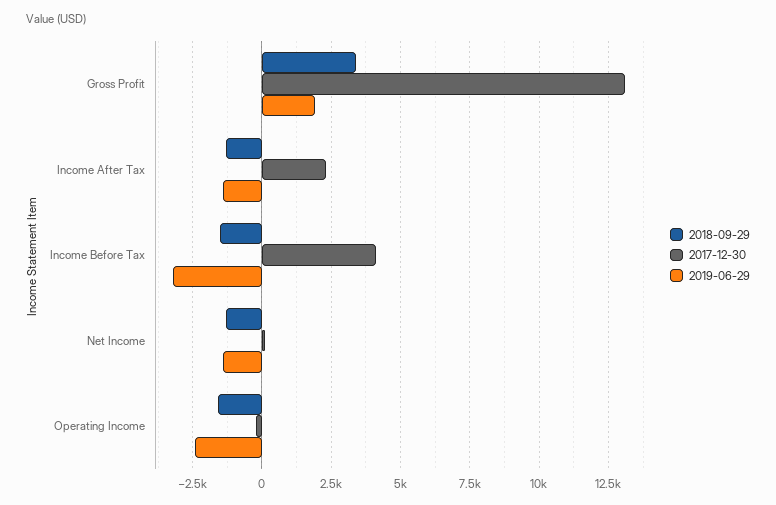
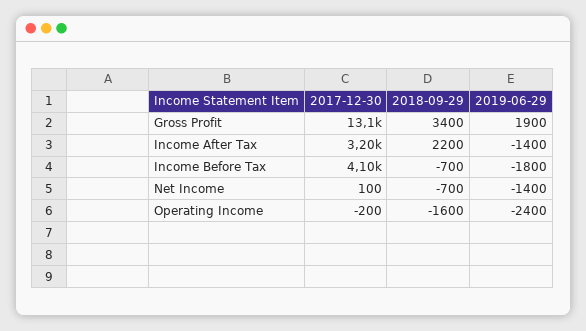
  {
    "2018-09-29": {
      "Gross Profit": 3400,
-     "Income After Tax": -1250,
+     "Income After Tax": 2200,
-     "Income Before Tax": -1500,
+     "Income Before Tax": -700,
-     "Net Income": -1250,
+     "Net Income": -700,
      "Operating Income": -1600
    },
    "2017-12-30": {
      "Gross Profit": 13100,
-     "Income After Tax": 2250,
+     "Income After Tax": 3200,
      "Income Before Tax": 4100,
      "Net Income": 100,
      "Operating Income": -200
    },
    "2019-06-29": {
      "Gross Profit": 1900,
      "Income After Tax": -1400,
-     "Income Before Tax": -3250,
+     "Income Before Tax": -1800,
      "Net Income": -1400,
      "Operating Income": -2400
    }
  }

